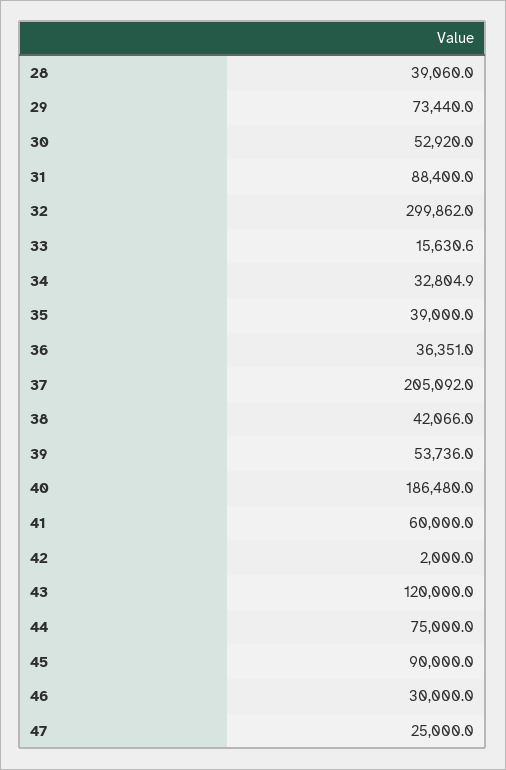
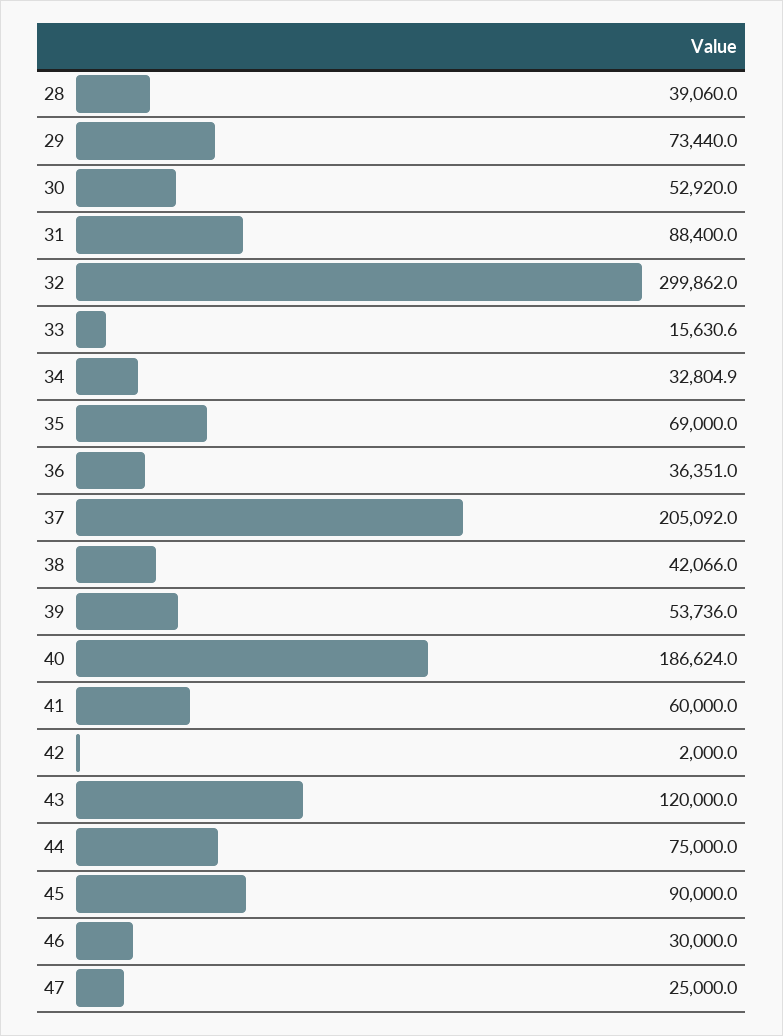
  {
    "28": 39060,
    "29": 73440,
    "30": 52920,
    "31": 88400,
    "32": 299862,
    "33": 15630.6,
    "34": 32804.9,
-   "35": 39000,
+   "35": 69000,
    "36": 36351,
    "37": 205092,
    "38": 42066,
    "39": 53736,
-   "40": 186480,
+   "40": 186624,
    "41": 60000,
    "42": 2000,
    "43": 120000,
    "44": 75000,
    "45": 90000,
    "46": 30000,
    "47": 25000
  }

